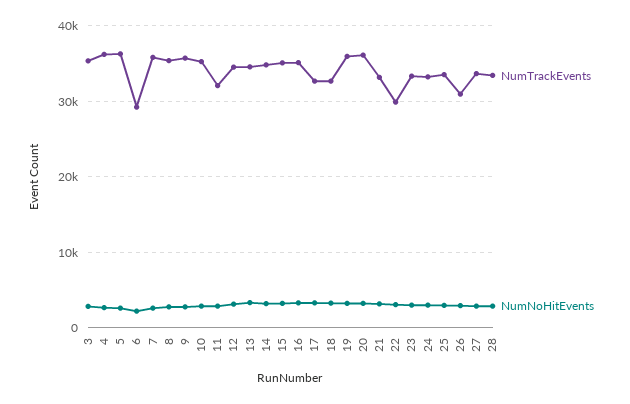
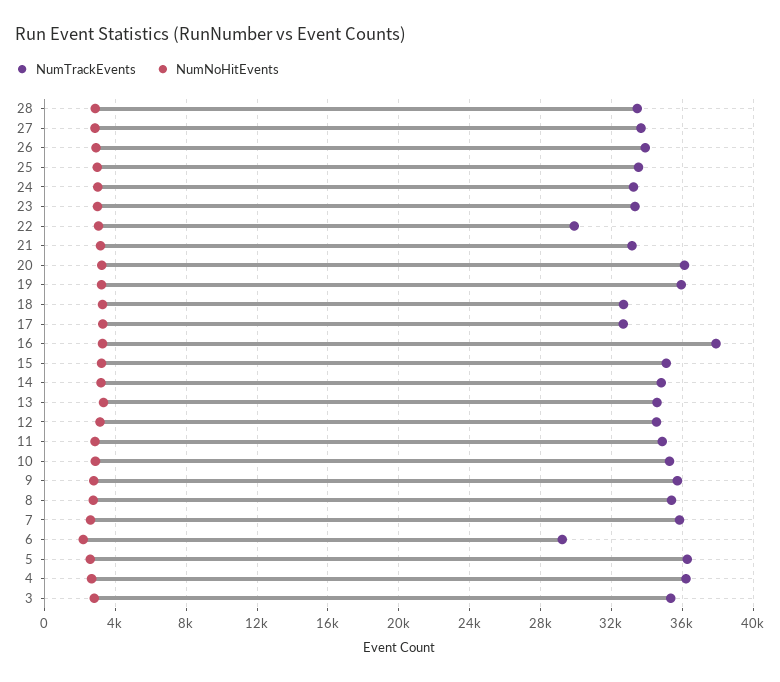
  {
    "NumTrackEvents": {
      "3": 35500,
      "4": 36000,
      "5": 36500,
      "6": 29000,
      "7": 36000,
      "8": 35500,
      "9": 35500,
      "10": 35500,
-     "11": 32000,
+     "11": 35000,
      "12": 34500,
      "13": 34500,
      "14": 35000,
      "15": 35000,
-     "16": 35000,
+     "16": 38000,
      "17": 32500,
      "18": 32500,
      "19": 36000,
      "20": 36000,
      "21": 33000,
      "22": 30000,
      "23": 33500,
      "24": 33000,
      "25": 33500,
-     "26": 31000,
+     "26": 34000,
      "27": 33500,
      "28": 33500
    },
    "NumNoHitEvents": {
      "3": 3000,
      "4": 2500,
      "5": 2500,
      "6": 2000,
      "7": 2500,
      "8": 3000,
      "9": 3000,
      "10": 3000,
      "11": 3000,
      "12": 3000,
      "13": 3500,
      "14": 3000,
      "15": 3000,
      "16": 3500,
      "17": 3500,
      "18": 3500,
      "19": 3000,
      "20": 3000,
      "21": 3000,
      "22": 3000,
      "23": 3000,
      "24": 3000,
      "25": 3000,
      "26": 3000,
      "27": 3000,
      "28": 3000
    }
  }

